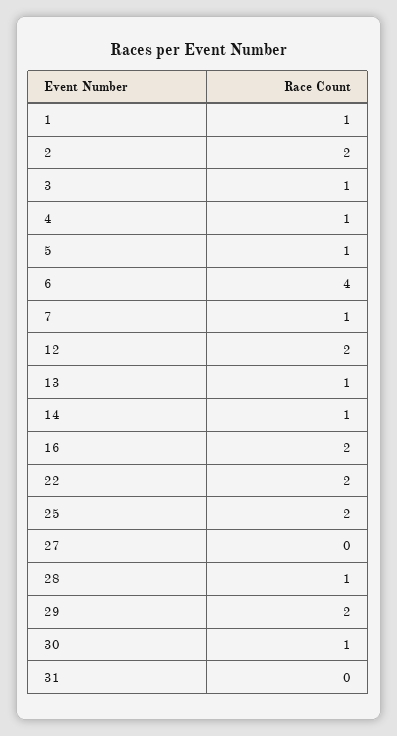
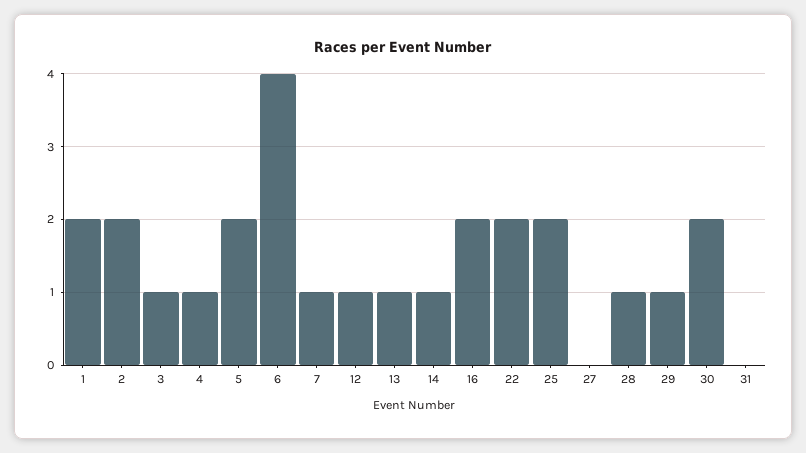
  {
-   "1": 1,
+   "1": 2,
    "2": 2,
    "3": 1,
    "4": 1,
-   "5": 1,
+   "5": 2,
    "6": 4,
    "7": 1,
-   "12": 2,
+   "12": 1,
    "13": 1,
    "14": 1,
    "16": 2,
    "22": 2,
    "25": 2,
    "27": 0,
    "28": 1,
-   "29": 2,
+   "29": 1,
-   "30": 1,
+   "30": 2,
    "31": 0
  }

